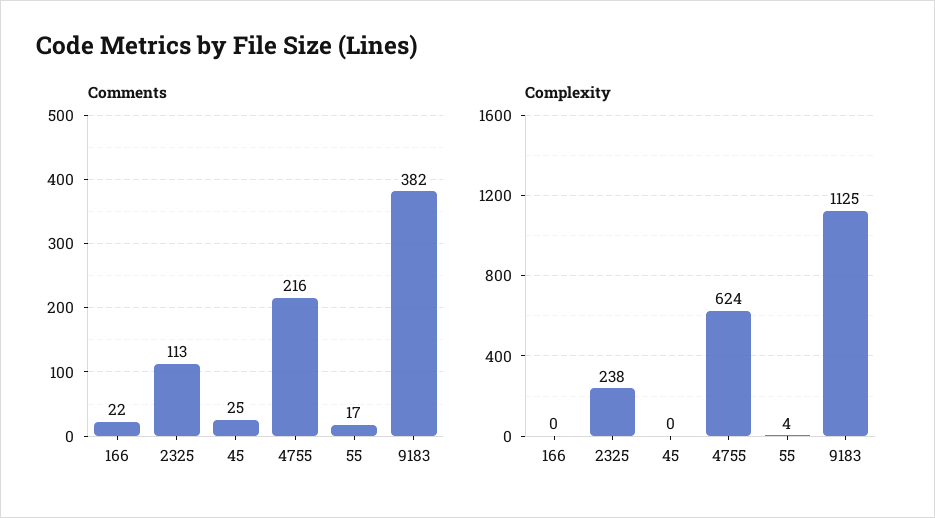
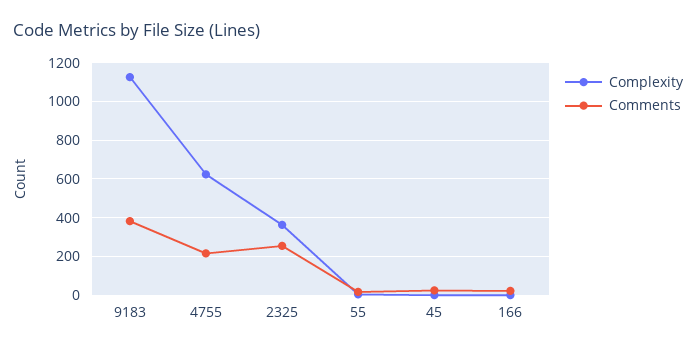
  {
    "Comments": {
      "166": 22,
-     "2325": 113,
+     "2325": 250,
      "45": 25,
      "4755": 216,
      "55": 17,
      "9183": 382
    },
    "Complexity": {
      "166": 0,
-     "2325": 238,
+     "2325": 350,
      "45": 0,
      "4755": 624,
      "55": 4,
      "9183": 1125
    }
  }

